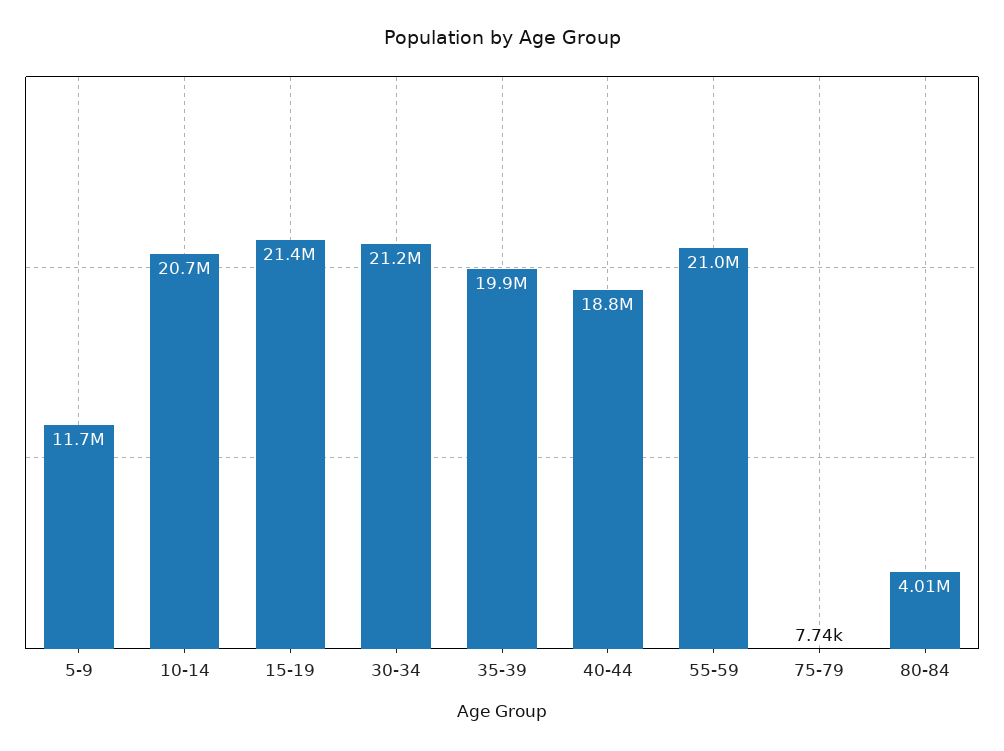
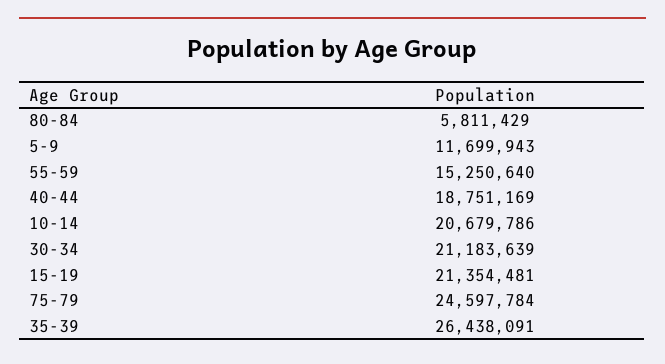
  {
    "5-9": 11699943,
    "10-14": 20679786,
    "15-19": 21354481,
    "30-34": 21183639,
-   "35-39": 19900000,
+   "35-39": 26438091,
    "40-44": 18751169,
-   "55-59": 21000000,
+   "55-59": 15250640,
-   "75-79": 7740,
+   "75-79": 24597784,
-   "80-84": 4010000
+   "80-84": 5811429
  }

